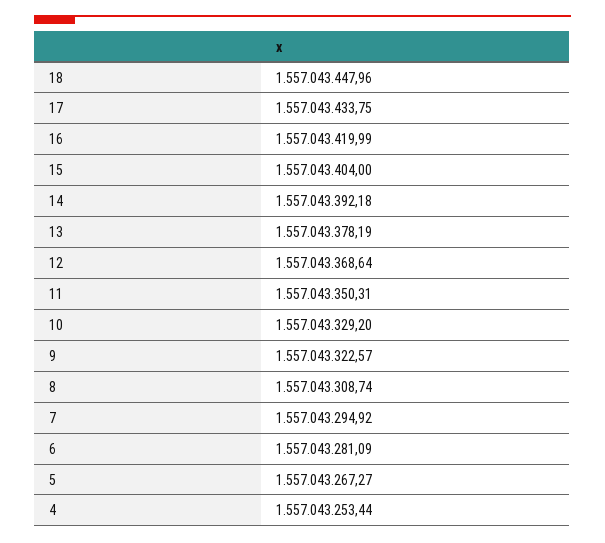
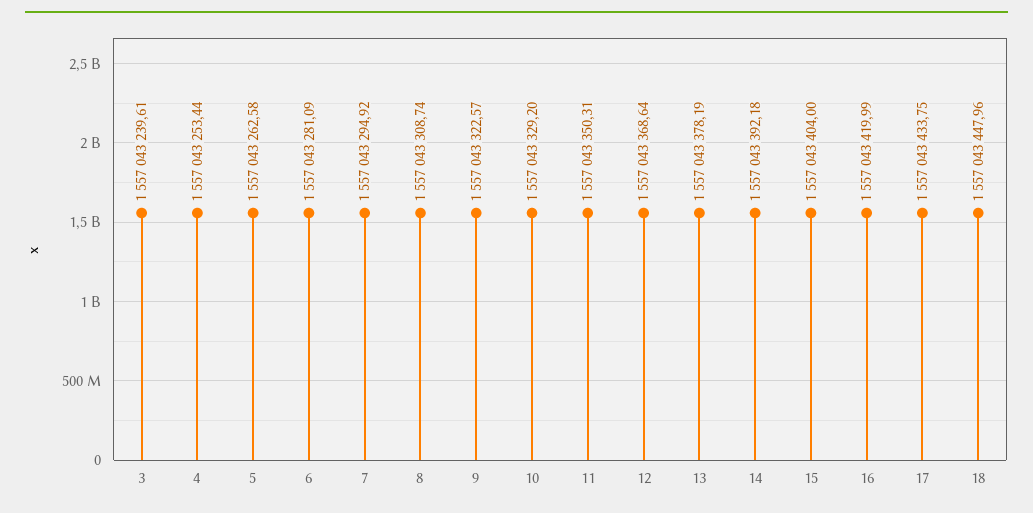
  {
    "18": 1557043447.96,
    "17": 1557043433.75,
    "16": 1557043419.99,
    "15": 1557043404,
    "14": 1557043392.18,
    "13": 1557043378.19,
    "12": 1557043368.64,
    "11": 1557043350.31,
    "10": 1557043329.2,
    "9": 1557043322.57,
    "8": 1557043308.74,
    "7": 1557043294.92,
    "6": 1557043281.09,
-   "5": 1557043267.27,
+   "5": 1557043262.58,
-   "4": 1557043253.44
+   "4": 1557043253.44,
+   "3": 1557043239.61
  }

